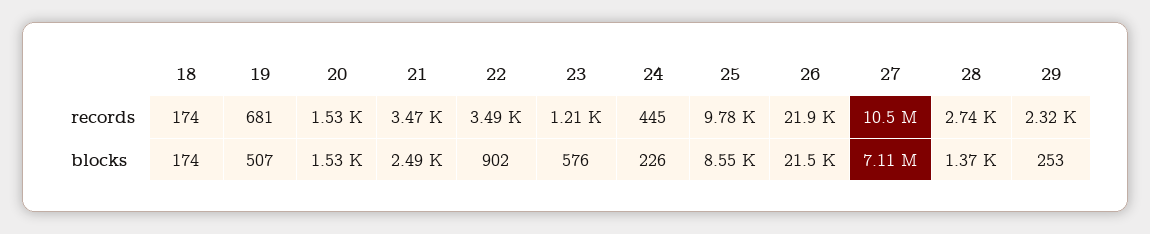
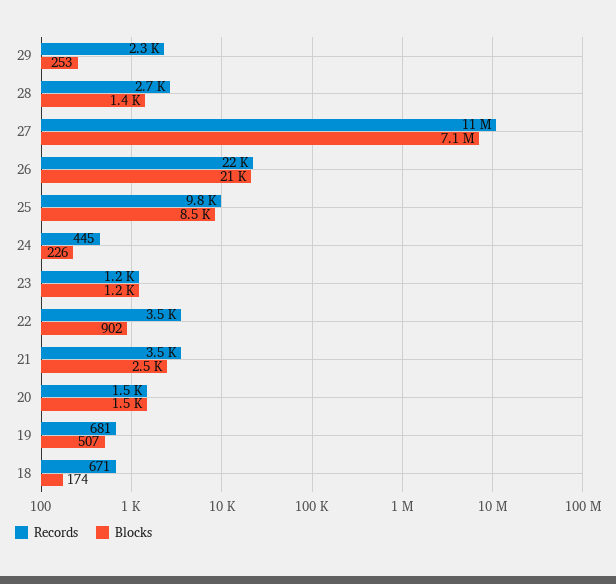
  {
    "records": {
-     "18": 174,
+     "18": 671,
      "19": 681,
      "20": 1530,
      "21": 3470,
      "22": 3490,
      "23": 1210,
      "24": 445,
      "25": 9780,
      "26": 21900,
      "27": 10500000,
      "28": 2740,
      "29": 2320
    },
    "blocks": {
      "18": 174,
      "19": 507,
      "20": 1530,
      "21": 2490,
      "22": 902,
-     "23": 576,
+     "23": 1200,
      "24": 226,
      "25": 8550,
      "26": 21500,
      "27": 7110000,
      "28": 1370,
      "29": 253
    }
  }

